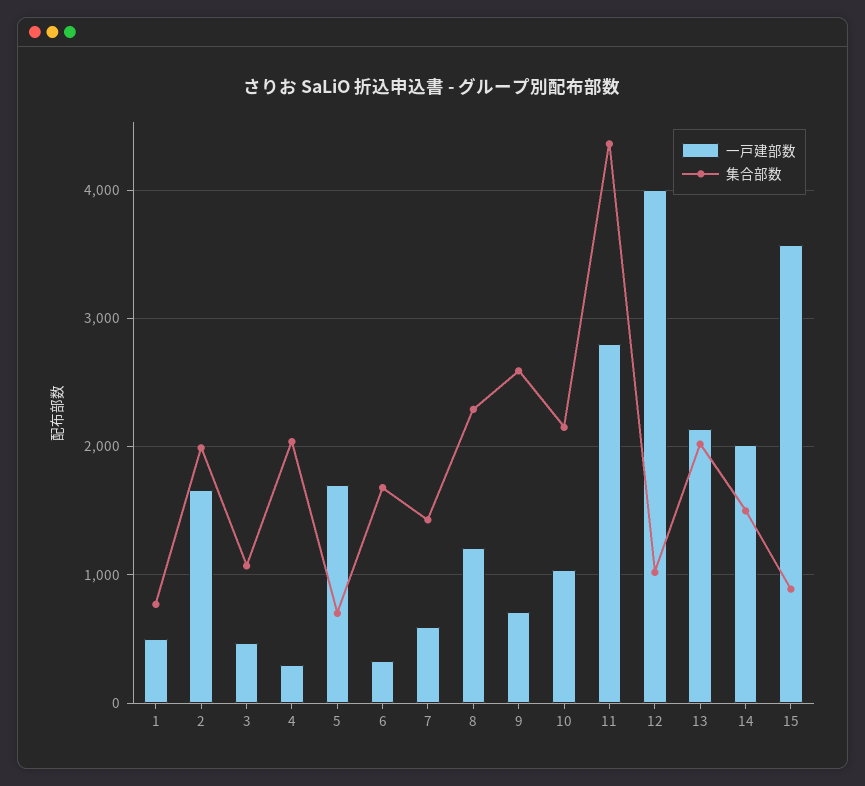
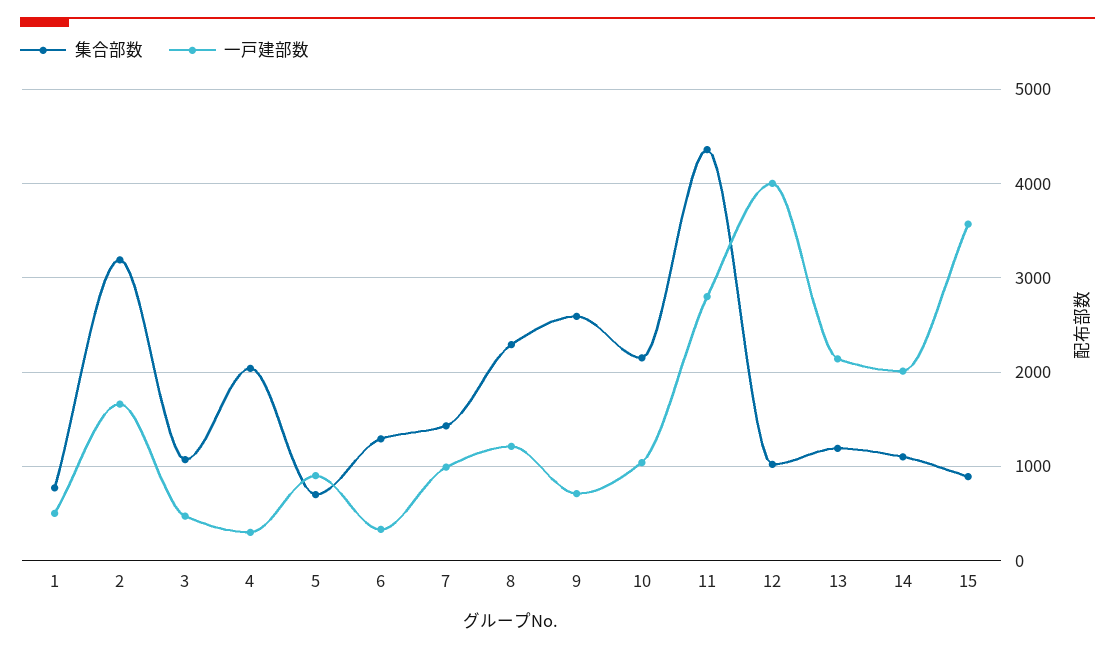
  {
    "一戸建部数": {
      "1": 500,
      "2": 1700,
      "3": 500,
      "4": 300,
-     "5": 1700,
+     "5": 900,
      "6": 300,
-     "7": 600,
+     "7": 1000,
      "8": 1200,
      "9": 700,
      "10": 1000,
      "11": 2800,
      "12": 4000,
      "13": 2100,
      "14": 2000,
      "15": 3600
    },
    "集合部数": {
      "1": 800,
-     "2": 2000,
+     "2": 3200,
      "3": 1100,
      "4": 2000,
      "5": 700,
-     "6": 1700,
+     "6": 1300,
      "7": 1400,
      "8": 2300,
      "9": 2600,
      "10": 2200,
      "11": 4400,
      "12": 1000,
-     "13": 2000,
+     "13": 1200,
-     "14": 1500,
+     "14": 1100,
      "15": 900
    }
  }

